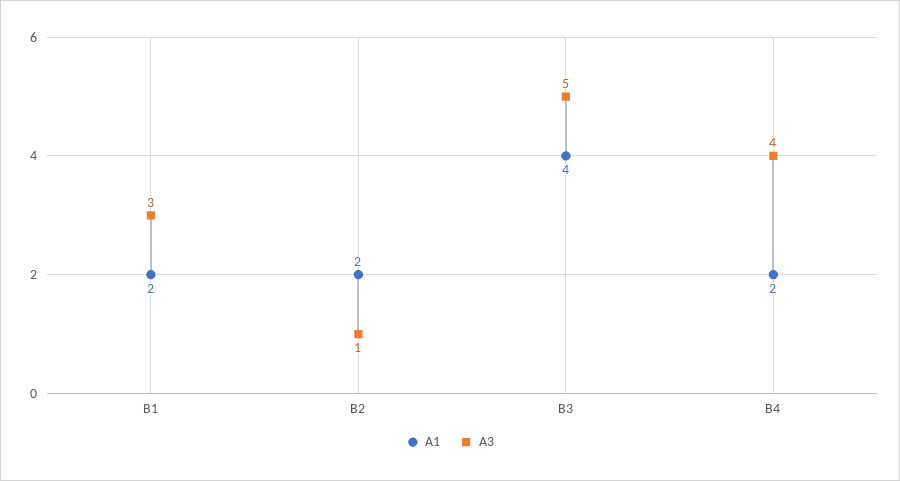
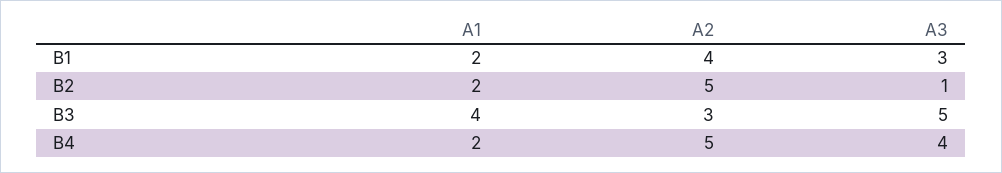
  {
    "A1": {
      "B1": 2,
      "B2": 2,
      "B3": 4,
      "B4": 2
    },
    "A3": {
      "B1": 3,
      "B2": 1,
      "B3": 5,
      "B4": 4
-   }
+   },
+   "A2": {
+     "B1": 4,
+     "B2": 5,
+     "B3": 3,
+     "B4": 5
+   }
  }

